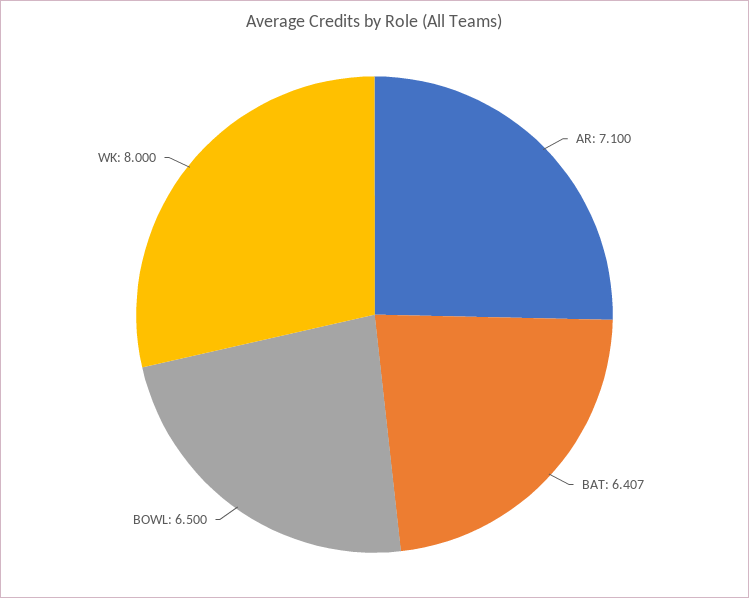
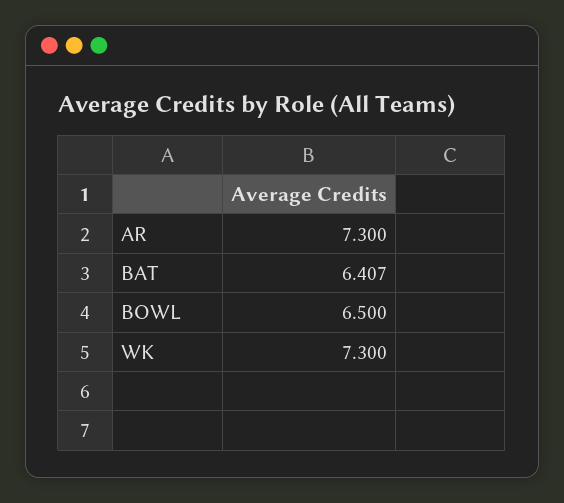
  {
-   "AR": 7.1,
+   "AR": 7.3,
    "BAT": 6.407,
    "BOWL": 6.5,
-   "WK": 8
+   "WK": 7.3
  }

